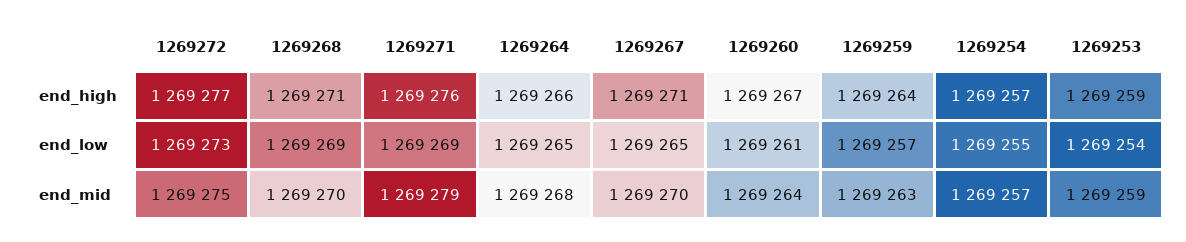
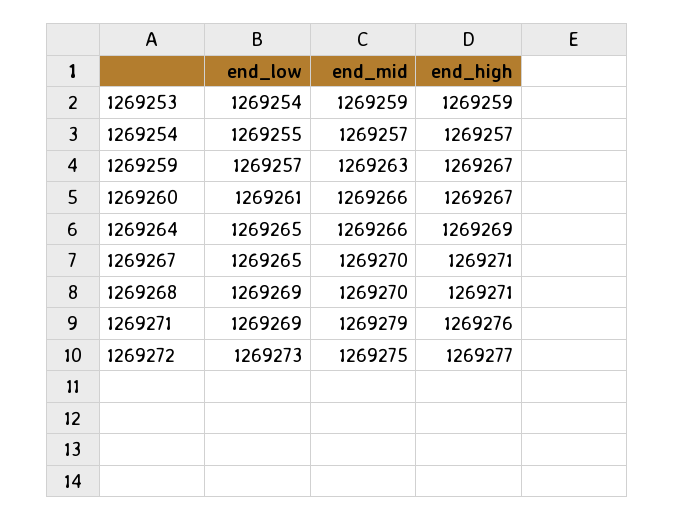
  {
    "1269272": {
      "end_high": 1269277,
      "end_low": 1269273,
      "end_mid": 1269275
    },
    "1269268": {
      "end_high": 1269271,
      "end_low": 1269269,
      "end_mid": 1269270
    },
    "1269271": {
      "end_high": 1269276,
      "end_low": 1269269,
      "end_mid": 1269279
    },
    "1269264": {
-     "end_high": 1269266,
+     "end_high": 1269269,
      "end_low": 1269265,
-     "end_mid": 1269268
+     "end_mid": 1269266
    },
    "1269267": {
      "end_high": 1269271,
      "end_low": 1269265,
      "end_mid": 1269270
    },
    "1269260": {
      "end_high": 1269267,
      "end_low": 1269261,
-     "end_mid": 1269264
+     "end_mid": 1269266
    },
    "1269259": {
-     "end_high": 1269264,
+     "end_high": 1269267,
      "end_low": 1269257,
      "end_mid": 1269263
    },
    "1269254": {
      "end_high": 1269257,
      "end_low": 1269255,
      "end_mid": 1269257
    },
    "1269253": {
      "end_high": 1269259,
      "end_low": 1269254,
      "end_mid": 1269259
    }
  }

